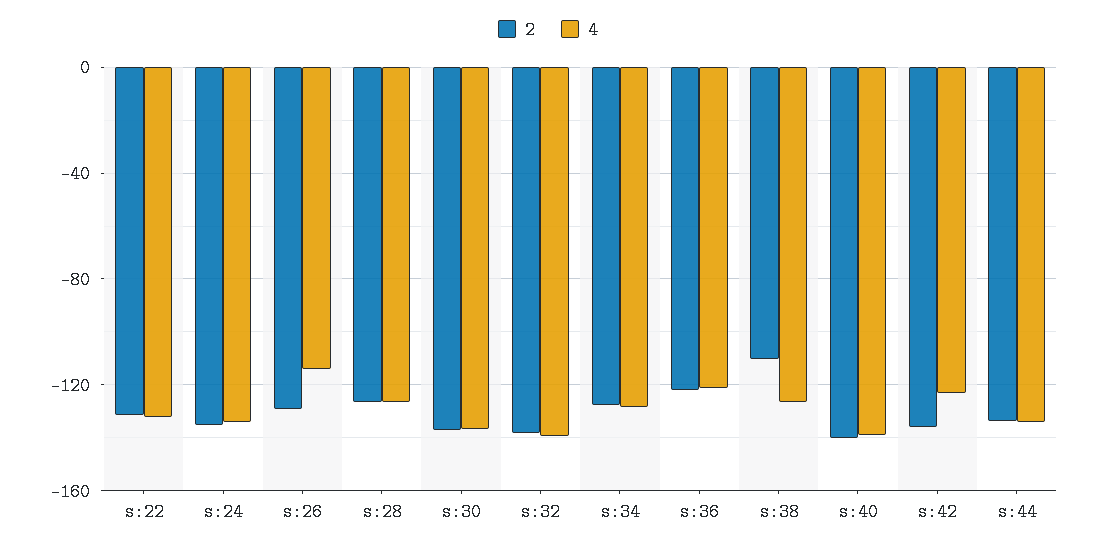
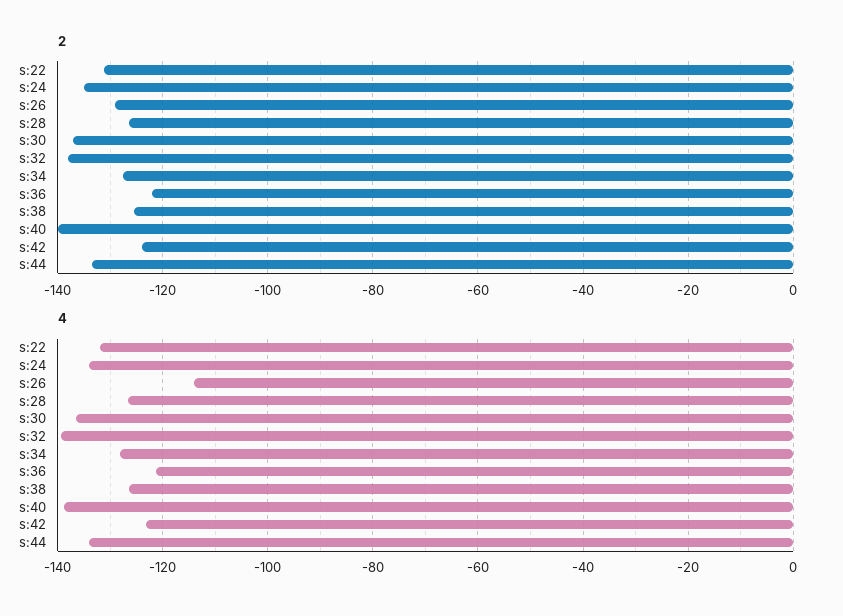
  {
    "2": {
      "s:22": -132,
      "s:24": -136,
      "s:26": -130,
      "s:28": -126,
      "s:30": -138,
      "s:32": -138,
      "s:34": -128,
      "s:36": -122,
-     "s:38": -110,
+     "s:38": -126,
      "s:40": -140,
-     "s:42": -135,
+     "s:42": -124,
      "s:44": -134
    },
    "4": {
      "s:22": -132,
      "s:24": -134,
      "s:26": -114,
      "s:28": -126,
      "s:30": -136,
      "s:32": -140,
      "s:34": -128,
      "s:36": -122,
      "s:38": -126,
      "s:40": -138,
      "s:42": -124,
      "s:44": -134
    }
  }

